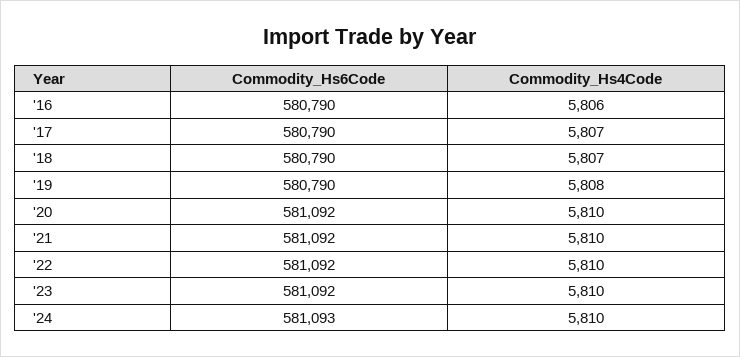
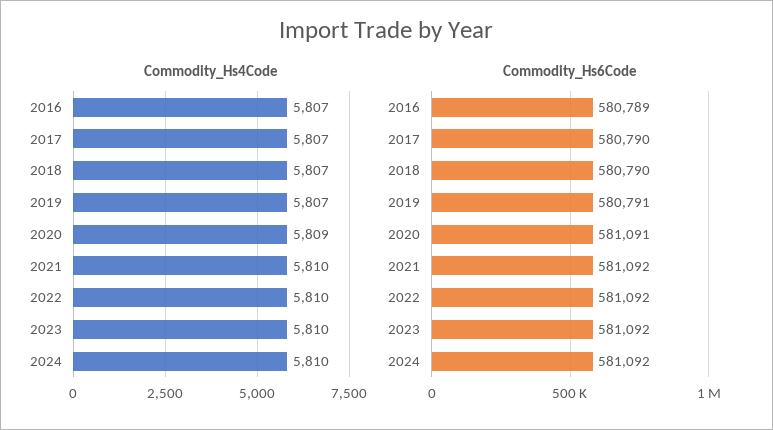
  {
    "Commodity_Hs6Code": {
-     "'16": 580790,
+     "'16": 580789,
      "'17": 580790,
      "'18": 580790,
-     "'19": 580790,
+     "'19": 580791,
-     "'20": 581092,
+     "'20": 581091,
      "'21": 581092,
      "'22": 581092,
      "'23": 581092,
-     "'24": 581093
+     "'24": 581092
    },
    "Commodity_Hs4Code": {
-     "'16": 5806,
+     "'16": 5807,
      "'17": 5807,
      "'18": 5807,
-     "'19": 5808,
+     "'19": 5807,
-     "'20": 5810,
+     "'20": 5809,
      "'21": 5810,
      "'22": 5810,
      "'23": 5810,
      "'24": 5810
    }
  }

